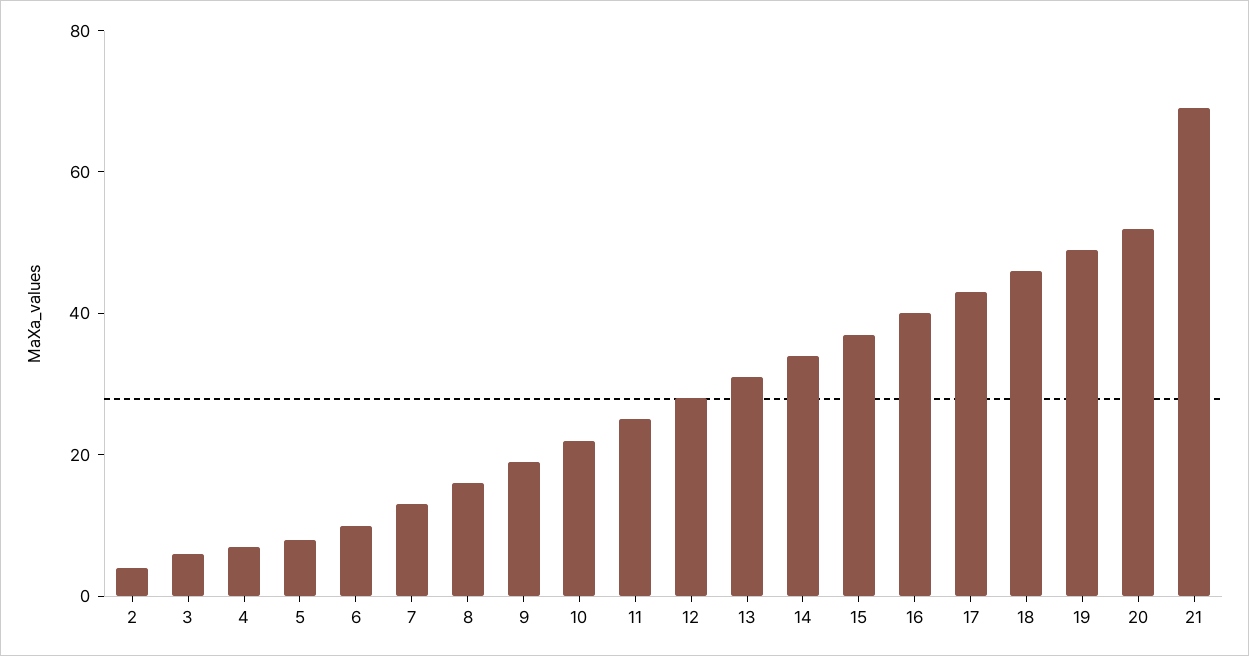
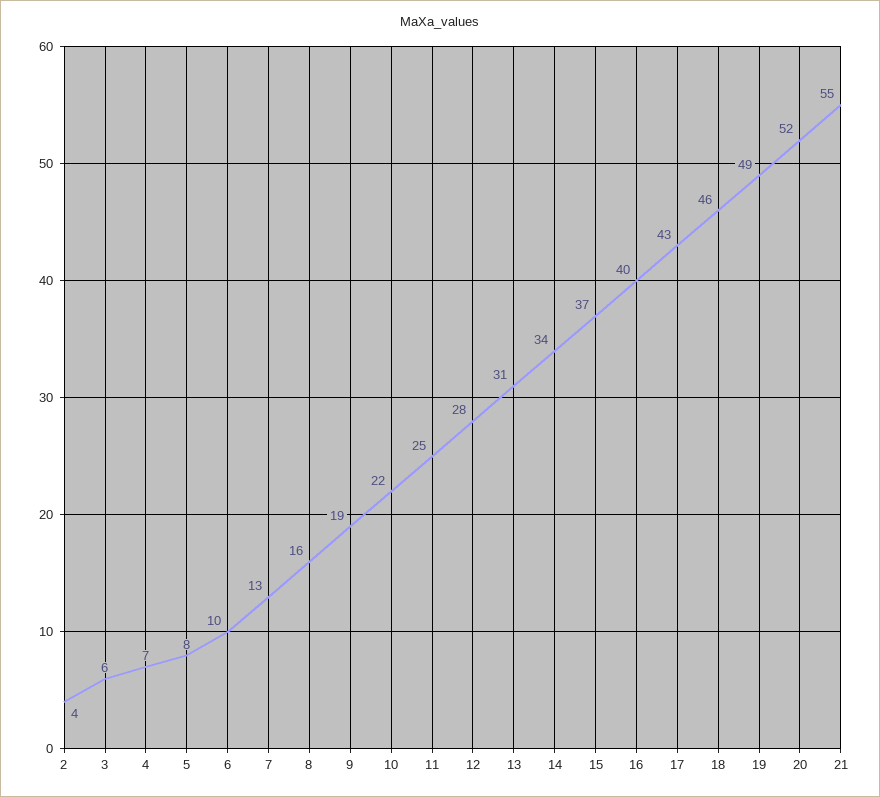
  {
    "2": 4,
    "3": 6,
    "4": 7,
    "5": 8,
    "6": 10,
    "7": 13,
    "8": 16,
    "9": 19,
    "10": 22,
    "11": 25,
    "12": 28,
    "13": 31,
    "14": 34,
    "15": 37,
    "16": 40,
    "17": 43,
    "18": 46,
    "19": 49,
    "20": 52,
-   "21": 70
+   "21": 55
  }

